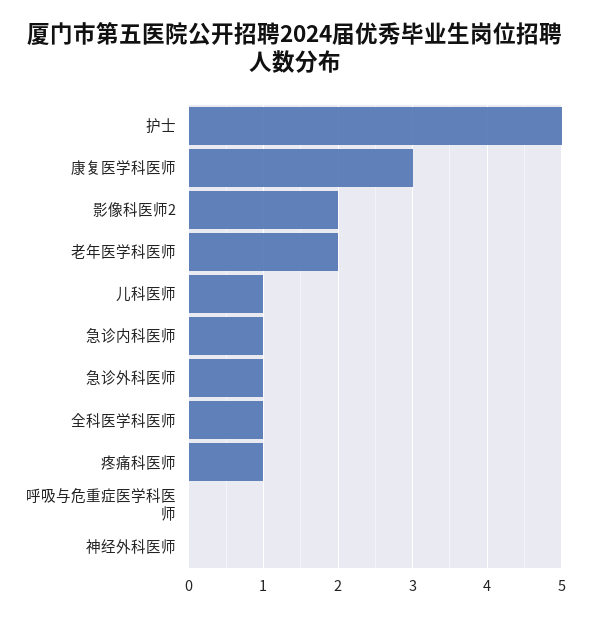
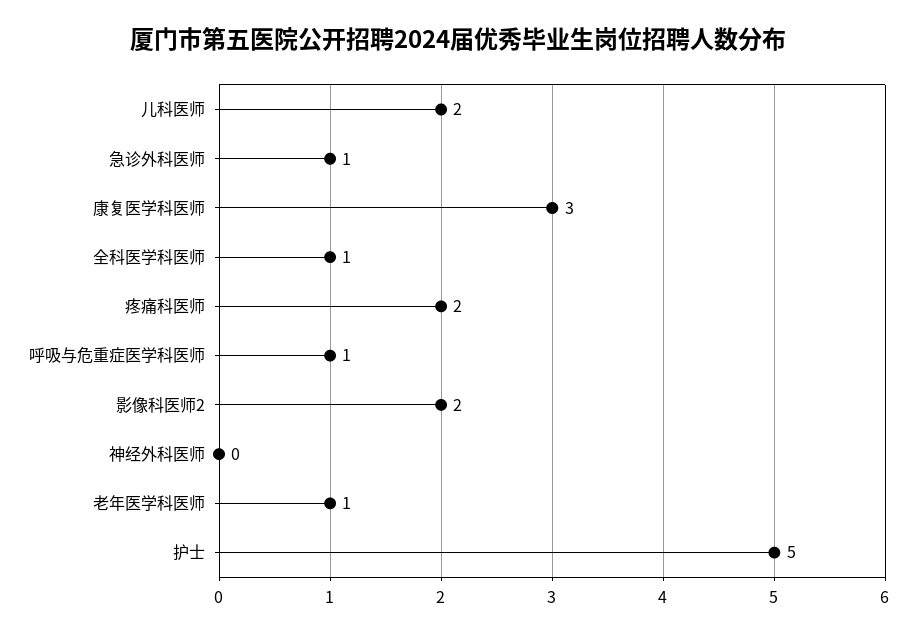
  {
    "护士": 5,
    "康复医学科医师": 3,
    "影像科医师2": 2,
-   "老年医学科医师": 2,
+   "老年医学科医师": 1,
-   "儿科医师": 1,
+   "儿科医师": 2,
-   "急诊内科医师": 1,
    "急诊外科医师": 1,
    "全科医学科医师": 1,
-   "疼痛科医师": 1,
+   "疼痛科医师": 2,
-   "呼吸与危重症医学科医师": 0,
+   "呼吸与危重症医学科医师": 1,
    "神经外科医师": 0
  }

